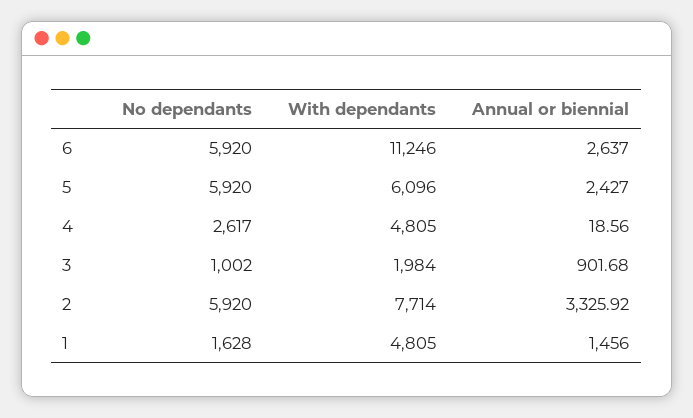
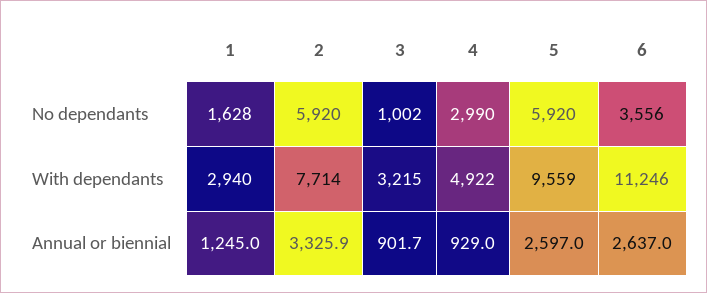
  {
    "No dependants": {
-     "6": 5920,
+     "6": 3556,
      "5": 5920,
-     "4": 2617,
+     "4": 2990,
      "3": 1002,
      "2": 5920,
      "1": 1628
    },
    "With dependants": {
      "6": 11246,
-     "5": 6096,
+     "5": 9559,
-     "4": 4805,
+     "4": 4922,
-     "3": 1984,
+     "3": 3215,
      "2": 7714,
-     "1": 4805
+     "1": 2940
    },
    "Annual or biennial": {
      "6": 2637,
-     "5": 2427,
+     "5": 2597,
-     "4": 18.56,
+     "4": 929,
      "3": 901.68,
      "2": 3325.92,
-     "1": 1456
+     "1": 1245
    }
  }

